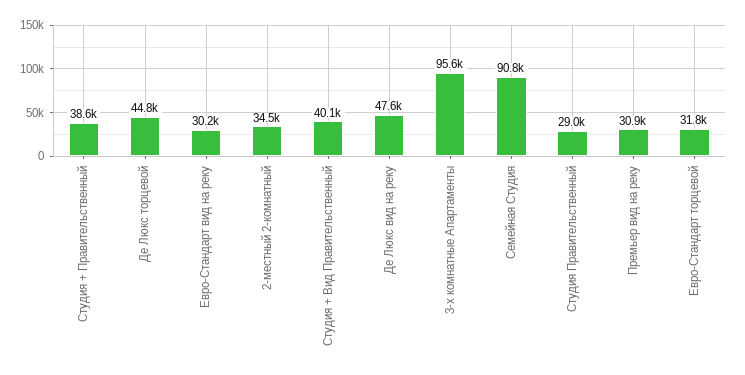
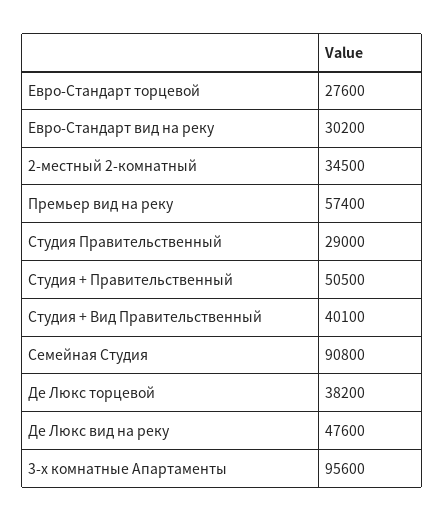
  {
-   "Студия + Правительственный": 38600,
+   "Студия + Правительственный": 50500,
-   "Де Люкс торцевой": 44800,
+   "Де Люкс торцевой": 38200,
    "Евро-Стандарт вид на реку": 30200,
    "2-местный 2-комнатный": 34500,
    "Студия + Вид Правительственный": 40100,
    "Де Люкс вид на реку": 47600,
    "3-х комнатные Апартаменты": 95600,
    "Семейная Студия": 90800,
    "Студия Правительственный": 29000,
-   "Премьер вид на реку": 30900,
+   "Премьер вид на реку": 57400,
-   "Евро-Стандарт торцевой": 31800
+   "Евро-Стандарт торцевой": 27600
  }

